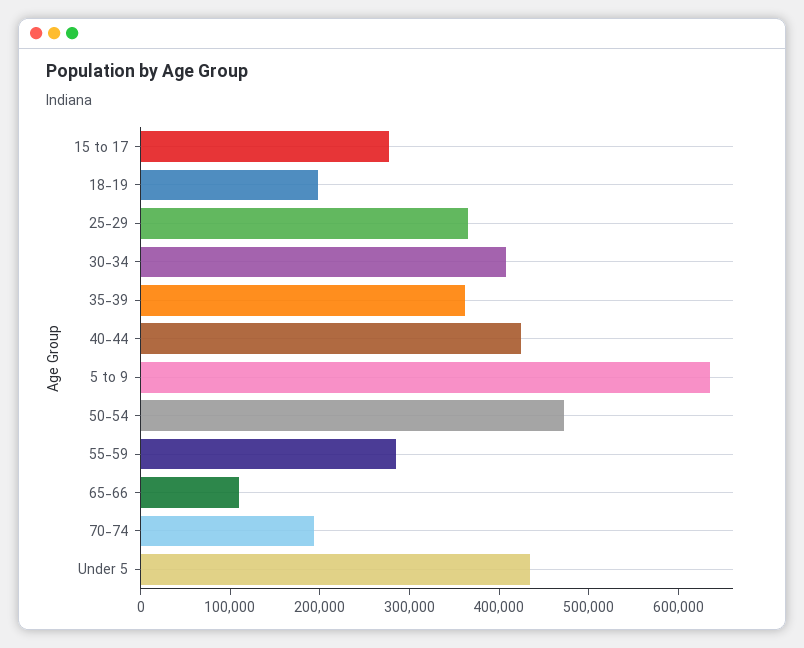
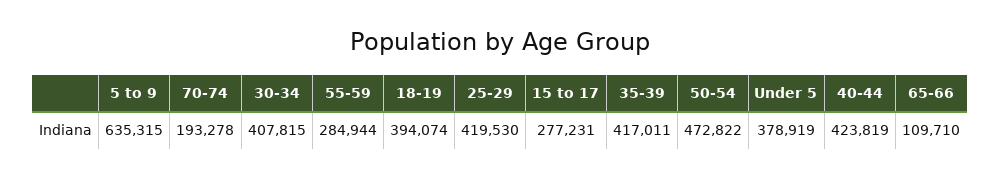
  {
    "15 to 17": 277231,
-   "18-19": 200000,
+   "18-19": 394074,
-   "25-29": 360000,
+   "25-29": 419530,
    "30-34": 407815,
-   "35-39": 360000,
+   "35-39": 417011,
    "40-44": 423819,
    "5 to 9": 635315,
    "50-54": 472822,
    "55-59": 284944,
    "65-66": 109710,
    "70-74": 193278,
-   "Under 5": 440000
+   "Under 5": 378919
  }

